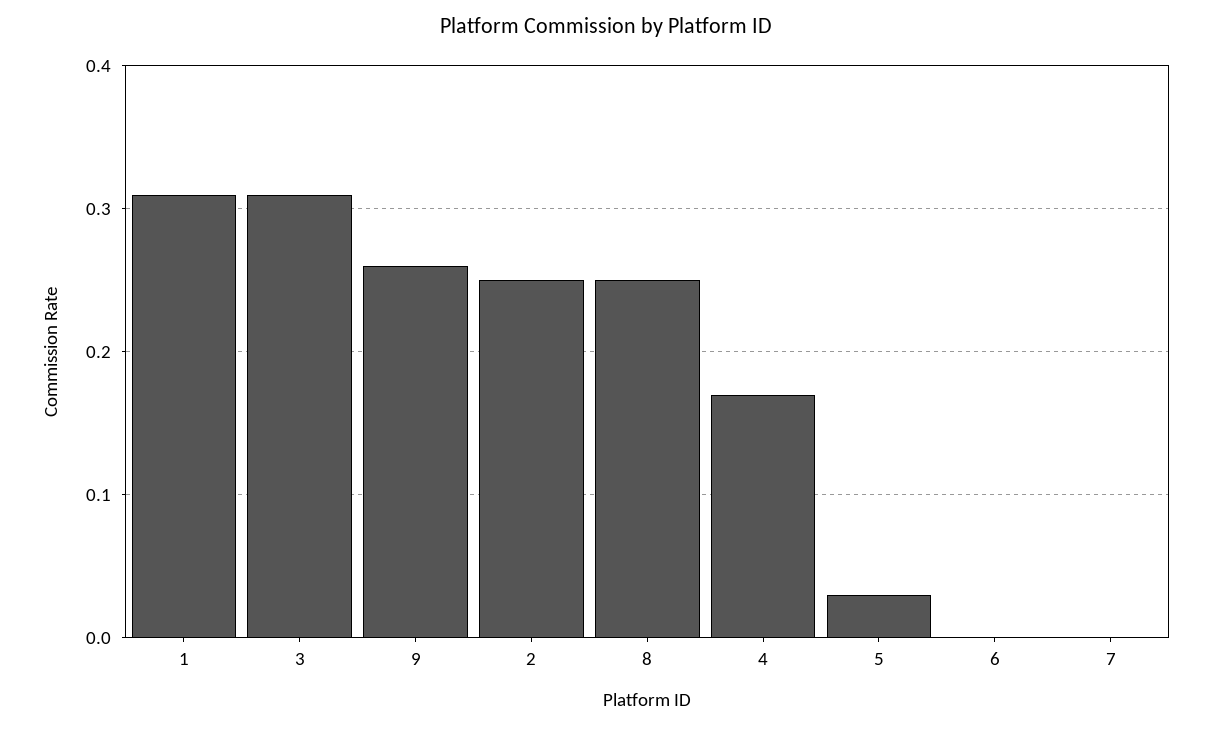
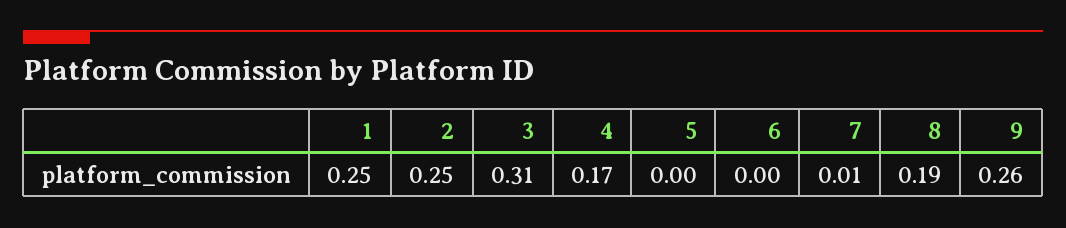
  {
-   "1": 0.31,
+   "1": 0.25,
    "3": 0.31,
    "9": 0.26,
    "2": 0.25,
-   "8": 0.25,
+   "8": 0.19,
    "4": 0.17,
-   "5": 0.03,
+   "5": 0,
    "6": 0,
-   "7": 0
+   "7": 0.01
  }

